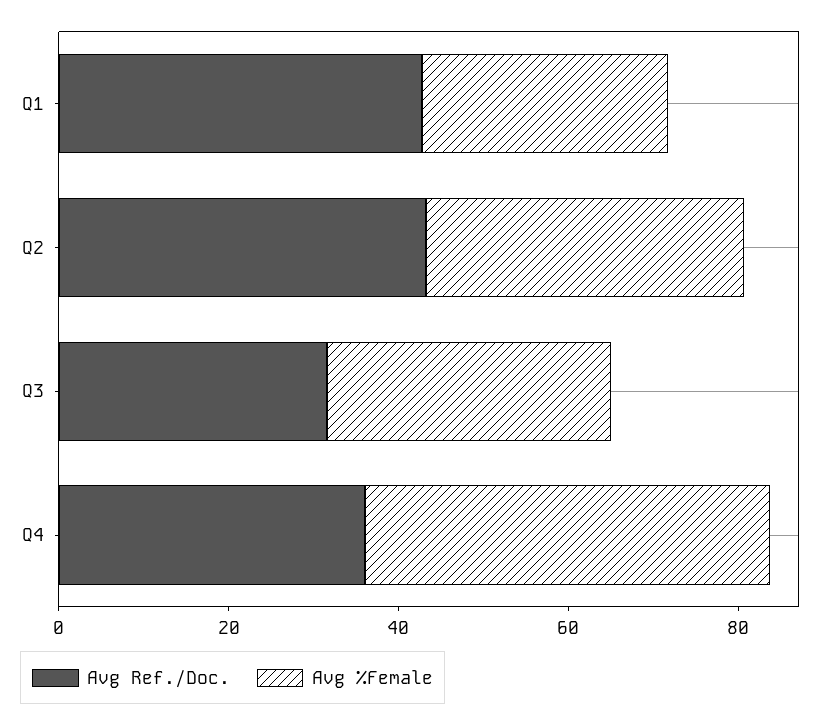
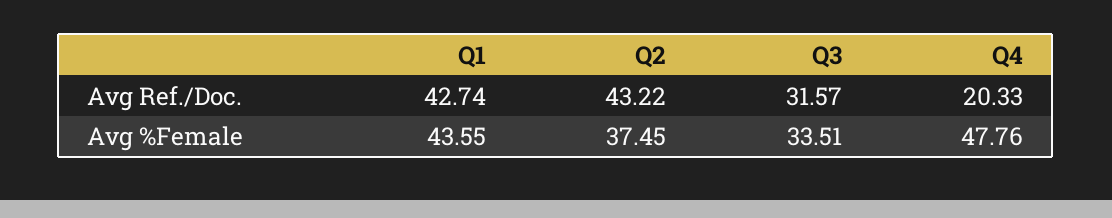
  {
    "Avg Ref./Doc.": {
      "Q1": 42.74,
      "Q2": 43.22,
      "Q3": 31.57,
-     "Q4": 35
+     "Q4": 20.33
    },
    "Avg %Female": {
-     "Q1": 30,
+     "Q1": 43.55,
      "Q2": 37.45,
      "Q3": 33.51,
      "Q4": 47.76
    }
  }

